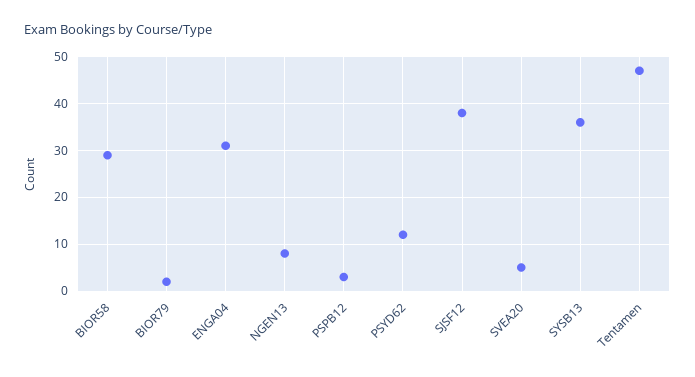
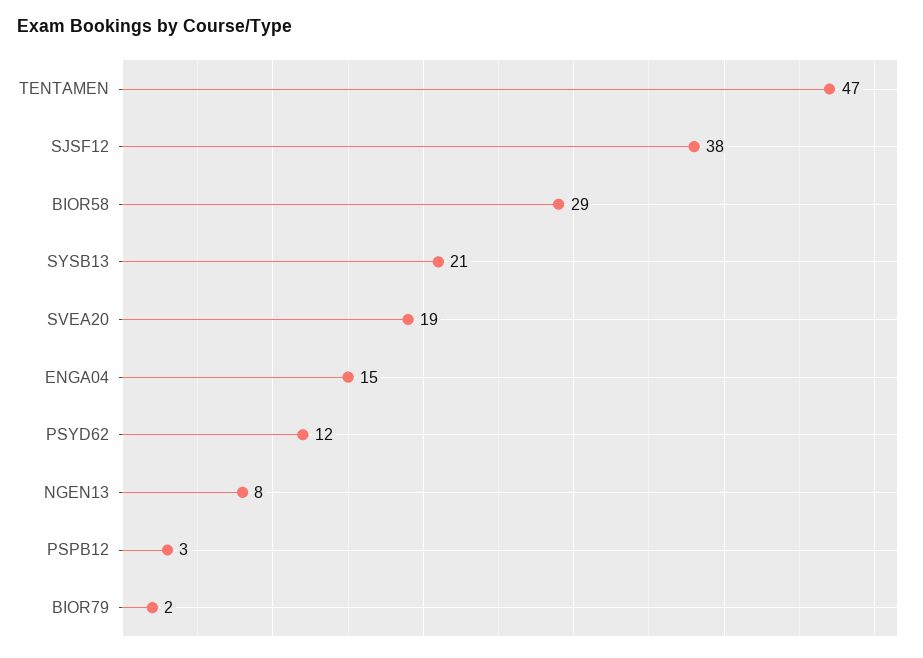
  {
    "BIOR58": 29,
    "BIOR79": 2,
-   "ENGA04": 30,
+   "ENGA04": 15,
    "NGEN13": 8,
    "PSPB12": 3,
    "PSYD62": 12,
    "SJSF12": 38,
-   "SVEA20": 5,
+   "SVEA20": 19,
-   "SYSB13": 35,
+   "SYSB13": 21,
    "Tentamen": 47
  }

